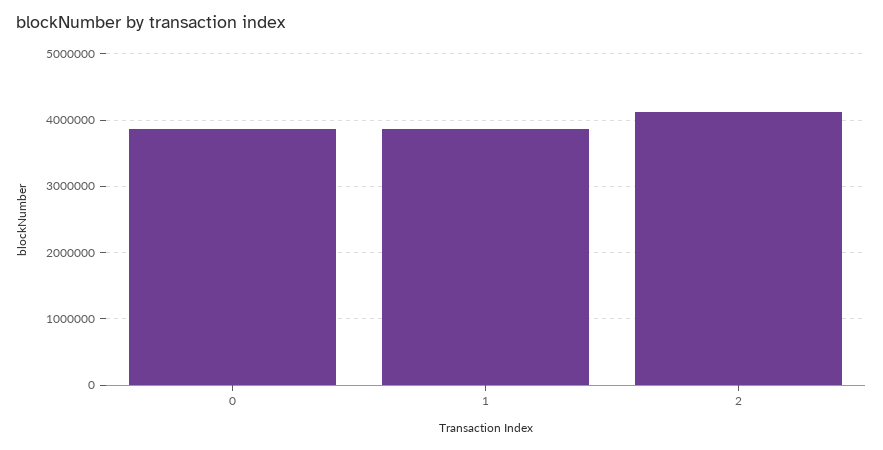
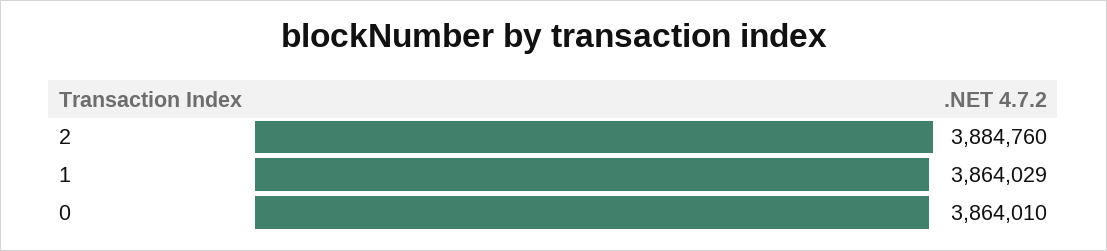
  {
    "0": 3864010,
    "1": 3864029,
-   "2": 4100000
+   "2": 3884760
  }

